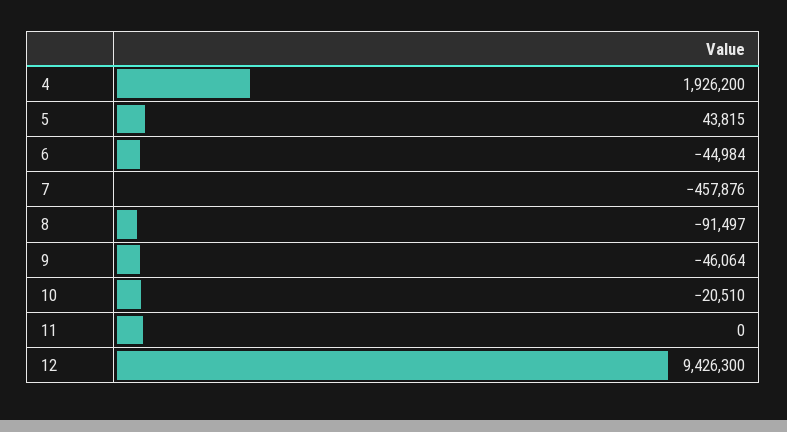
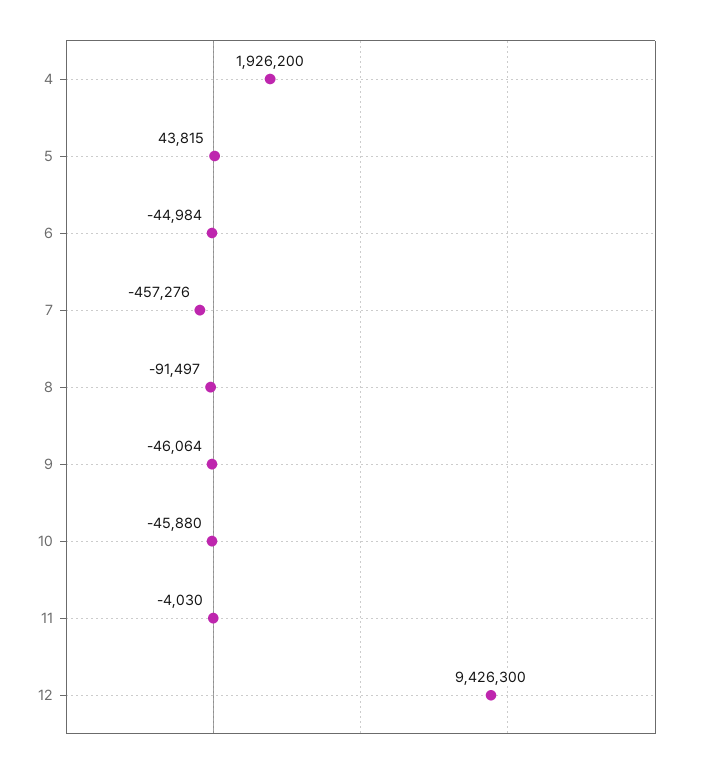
  {
    "4": 1926200,
    "5": 43815,
    "6": -44984,
-   "7": -457876,
+   "7": -457276,
    "8": -91497,
    "9": -46064,
-   "10": -20510,
+   "10": -45880,
-   "11": 0,
+   "11": -4030,
    "12": 9426300
  }

